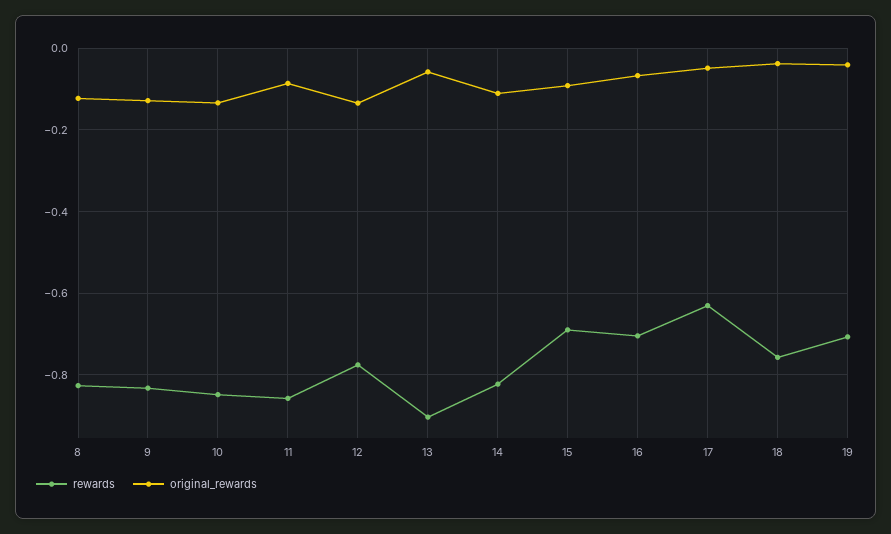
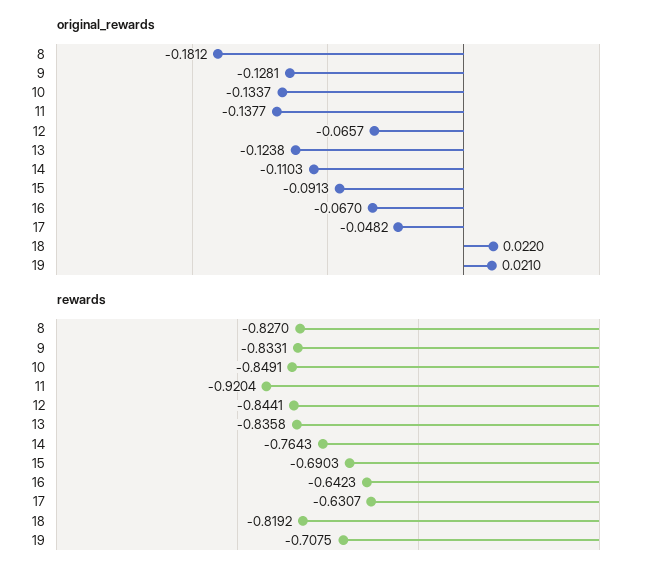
  {
    "rewards": {
      "8": -0.827,
      "9": -0.8331,
      "10": -0.8491,
-     "11": -0.86,
+     "11": -0.9204,
-     "12": -0.78,
+     "12": -0.8441,
-     "13": -0.9,
+     "13": -0.8358,
-     "14": -0.82,
+     "14": -0.7643,
      "15": -0.6903,
-     "16": -0.7,
+     "16": -0.6423,
      "17": -0.6307,
-     "18": -0.76,
+     "18": -0.8192,
      "19": -0.7075
    },
    "original_rewards": {
-     "8": -0.12,
+     "8": -0.1812,
      "9": -0.1281,
      "10": -0.1337,
-     "11": -0.08,
+     "11": -0.1377,
-     "12": -0.14,
+     "12": -0.0657,
-     "13": -0.06,
+     "13": -0.1238,
      "14": -0.1103,
      "15": -0.0913,
      "16": -0.067,
      "17": -0.0482,
-     "18": -0.04,
+     "18": 0.022,
-     "19": -0.04
+     "19": 0.021
    }
  }

